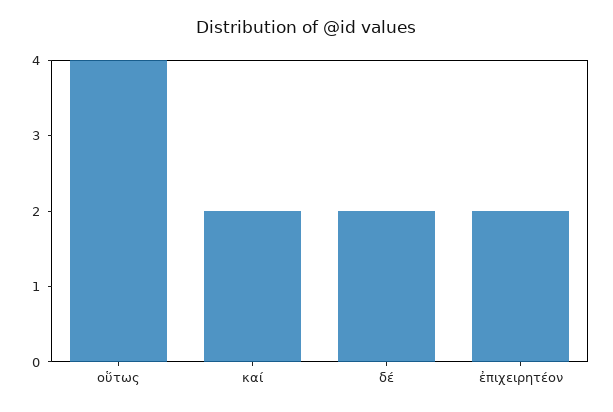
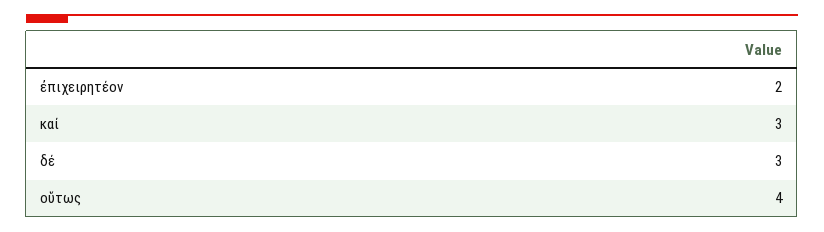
  {
    "οὕτως": 4,
-   "καί": 2,
+   "καί": 3,
-   "δέ": 2,
+   "δέ": 3,
    "ἐπιχειρητέον": 2
  }

